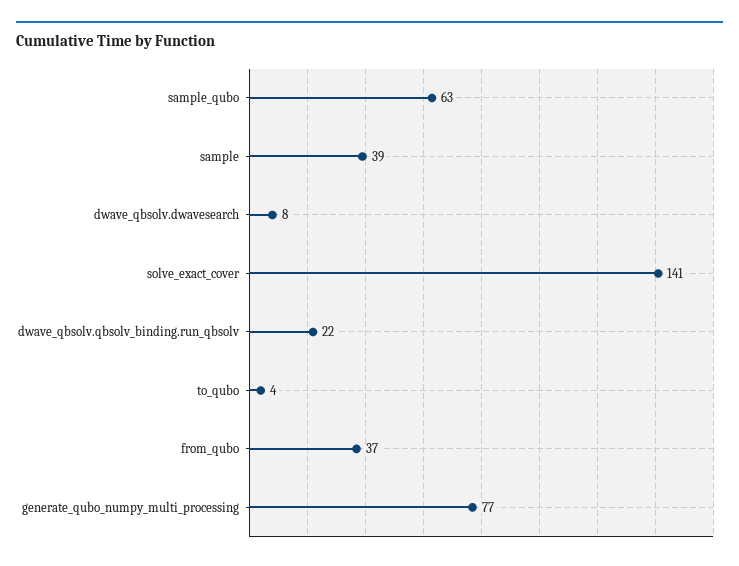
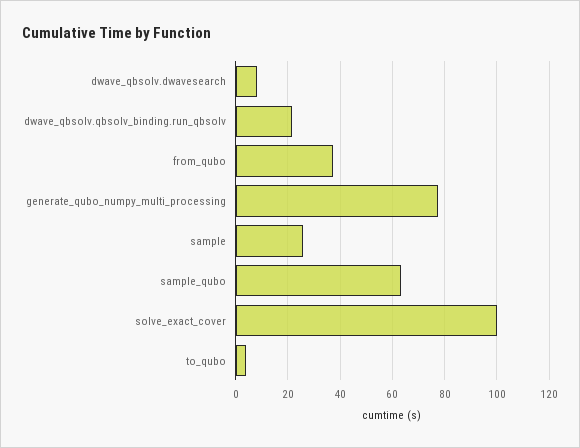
  {
    "sample_qubo": 63,
-   "sample": 39,
+   "sample": 25,
    "dwave_qbsolv.dwavesearch": 8,
-   "solve_exact_cover": 141,
+   "solve_exact_cover": 100,
    "dwave_qbsolv.qbsolv_binding.run_qbsolv": 22,
    "to_qubo": 4,
    "from_qubo": 37,
    "generate_qubo_numpy_multi_processing": 77
  }

